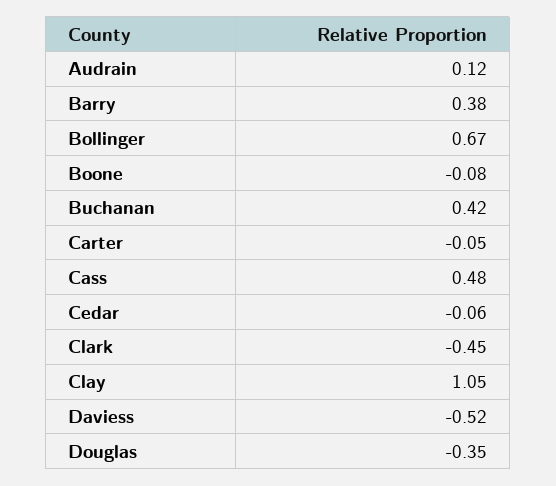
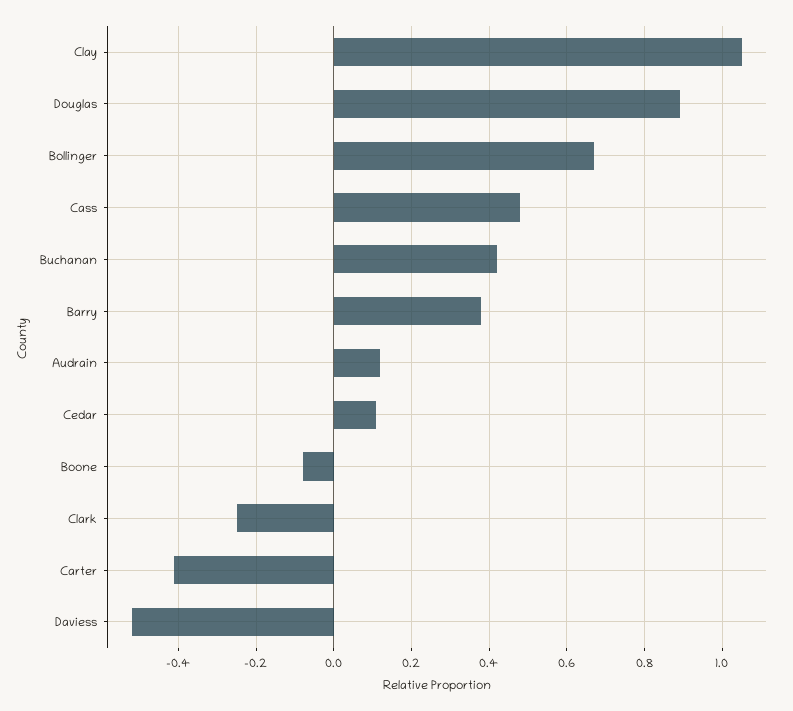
  {
    "Audrain": 0.12,
    "Barry": 0.38,
    "Bollinger": 0.67,
    "Boone": -0.08,
    "Buchanan": 0.42,
-   "Carter": -0.05,
+   "Carter": -0.4,
    "Cass": 0.48,
-   "Cedar": -0.06,
+   "Cedar": 0.1,
-   "Clark": -0.45,
+   "Clark": -0.25,
    "Clay": 1.05,
    "Daviess": -0.52,
-   "Douglas": -0.35
+   "Douglas": 0.9
  }

